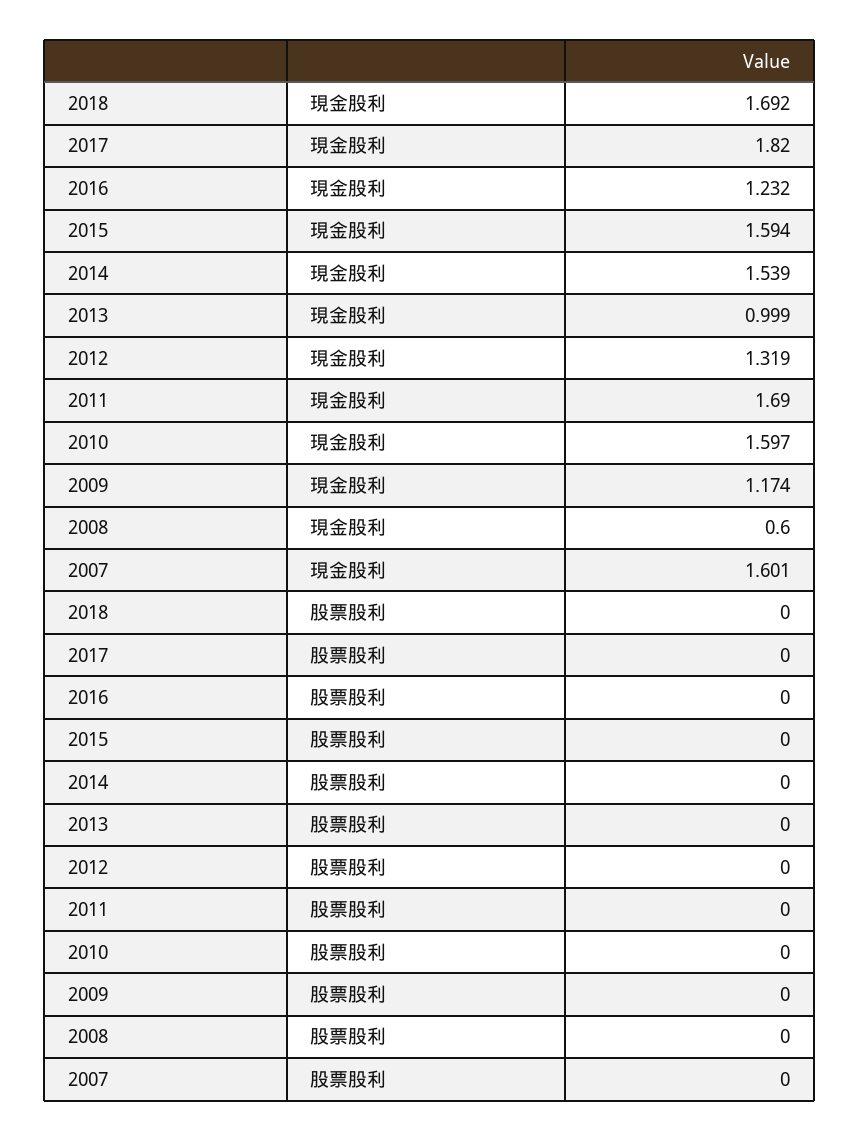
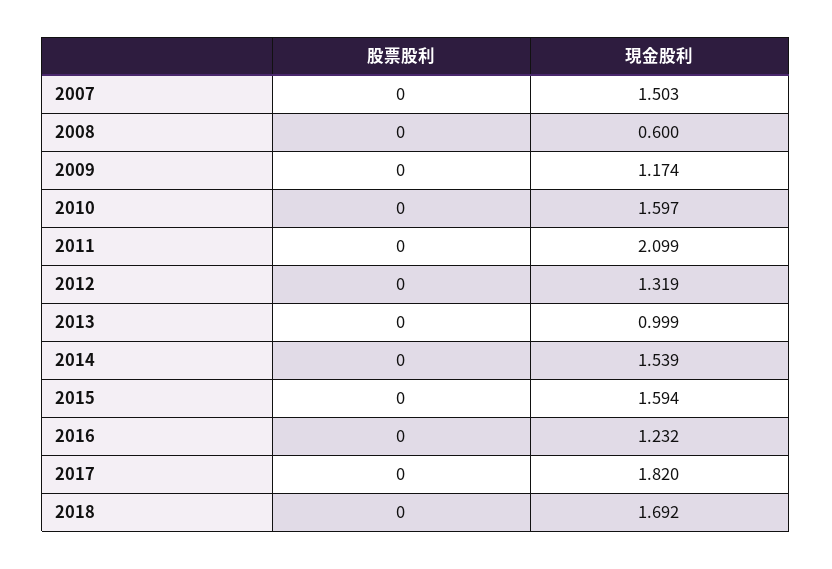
  {
    "2018": {
      "現金股利": 1.692,
      "股票股利": 0
    },
    "2017": {
      "現金股利": 1.82,
      "股票股利": 0
    },
    "2016": {
      "現金股利": 1.232,
      "股票股利": 0
    },
    "2015": {
      "現金股利": 1.594,
      "股票股利": 0
    },
    "2014": {
      "現金股利": 1.539,
      "股票股利": 0
    },
    "2013": {
      "現金股利": 0.999,
      "股票股利": 0
    },
    "2012": {
      "現金股利": 1.319,
      "股票股利": 0
    },
    "2011": {
-     "現金股利": 1.69,
+     "現金股利": 2.099,
      "股票股利": 0
    },
    "2010": {
      "現金股利": 1.597,
      "股票股利": 0
    },
    "2009": {
      "現金股利": 1.174,
      "股票股利": 0
    },
    "2008": {
      "現金股利": 0.6,
      "股票股利": 0
    },
    "2007": {
-     "現金股利": 1.601,
+     "現金股利": 1.503,
      "股票股利": 0
    }
  }

